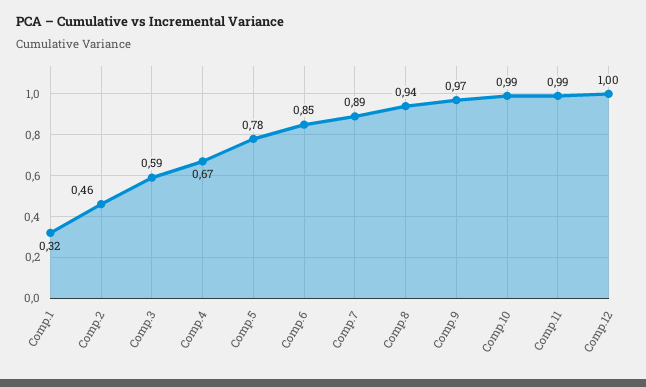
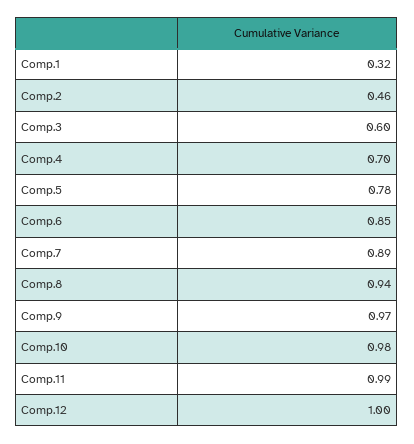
  {
    "Comp.1": 0.32,
    "Comp.2": 0.46,
-   "Comp.3": 0.59,
+   "Comp.3": 0.6,
-   "Comp.4": 0.67,
+   "Comp.4": 0.7,
    "Comp.5": 0.78,
    "Comp.6": 0.85,
    "Comp.7": 0.89,
    "Comp.8": 0.94,
    "Comp.9": 0.97,
-   "Comp.10": 0.99,
+   "Comp.10": 0.98,
    "Comp.11": 0.99,
    "Comp.12": 1
  }

